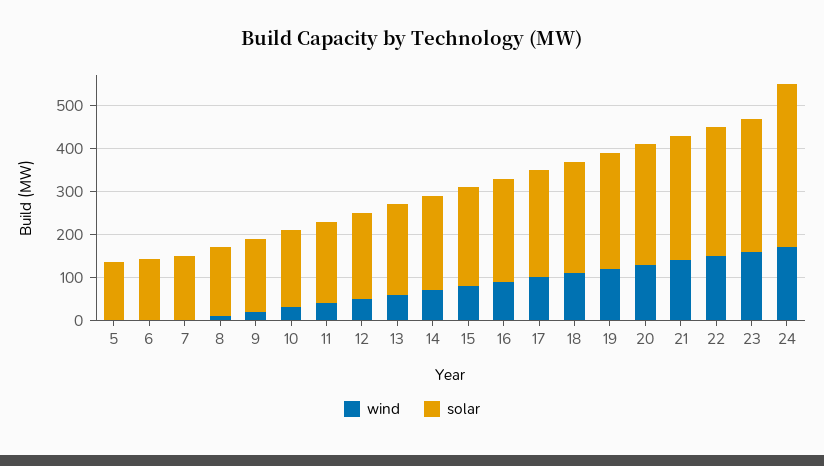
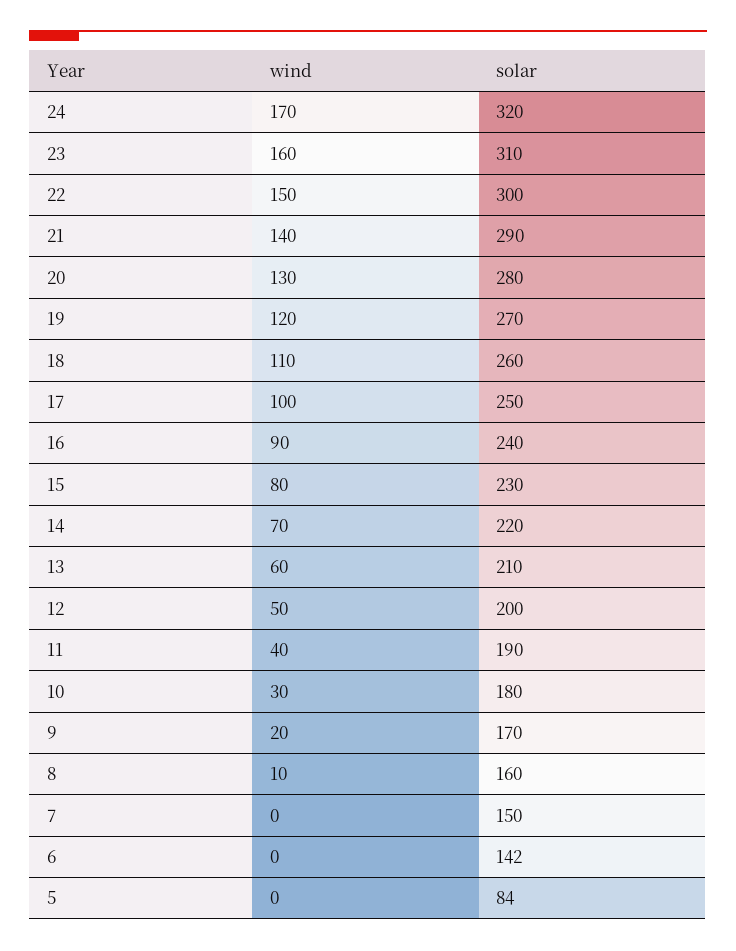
  {
    "wind": {
      "5": 0,
      "6": 0,
      "7": 0,
      "8": 10,
      "9": 20,
      "10": 30,
      "11": 40,
      "12": 50,
      "13": 60,
      "14": 70,
      "15": 80,
      "16": 90,
      "17": 100,
      "18": 110,
      "19": 120,
      "20": 130,
      "21": 140,
      "22": 150,
      "23": 160,
      "24": 170
    },
    "solar": {
-     "5": 140,
+     "5": 84,
      "6": 142,
      "7": 150,
      "8": 160,
      "9": 170,
      "10": 180,
      "11": 190,
      "12": 200,
      "13": 210,
      "14": 220,
      "15": 230,
      "16": 240,
      "17": 250,
      "18": 260,
      "19": 270,
      "20": 280,
      "21": 290,
      "22": 300,
      "23": 310,
-     "24": 380
+     "24": 320
    }
  }

